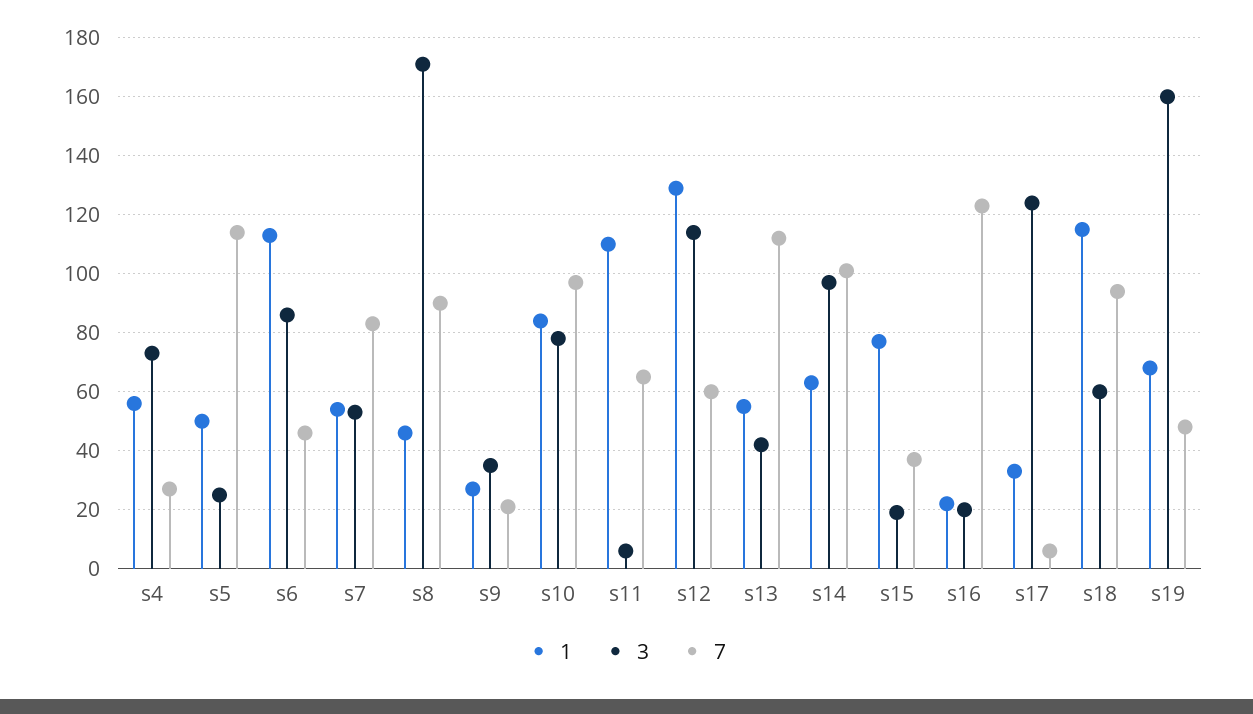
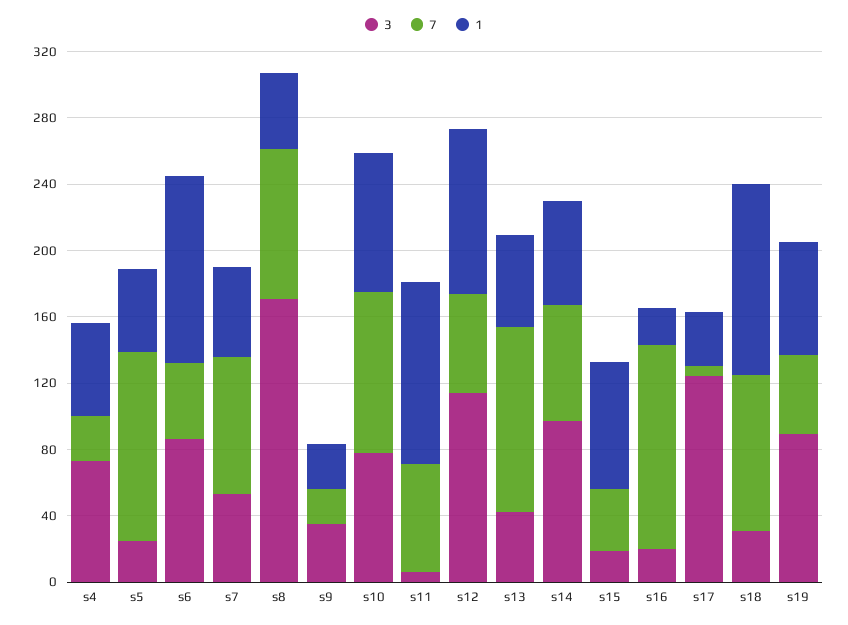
  {
    "1": {
      "s4": 55,
      "s5": 50,
      "s6": 115,
      "s7": 55,
      "s8": 45,
      "s9": 25,
      "s10": 85,
      "s11": 110,
-     "s12": 130,
+     "s12": 100,
      "s13": 55,
      "s14": 65,
      "s15": 75,
      "s16": 20,
      "s17": 35,
      "s18": 115,
      "s19": 70
    },
    "3": {
      "s4": 75,
      "s5": 25,
      "s6": 85,
      "s7": 55,
      "s8": 170,
      "s9": 35,
      "s10": 80,
      "s11": 5,
      "s12": 115,
      "s13": 40,
      "s14": 95,
      "s15": 20,
      "s16": 20,
      "s17": 125,
-     "s18": 60,
+     "s18": 30,
-     "s19": 160
+     "s19": 90
    },
    "7": {
      "s4": 25,
      "s5": 115,
      "s6": 45,
      "s7": 85,
      "s8": 90,
      "s9": 20,
      "s10": 95,
      "s11": 65,
      "s12": 60,
      "s13": 110,
-     "s14": 100,
+     "s14": 70,
      "s15": 35,
      "s16": 125,
      "s17": 5,
      "s18": 95,
      "s19": 50
    }
  }

